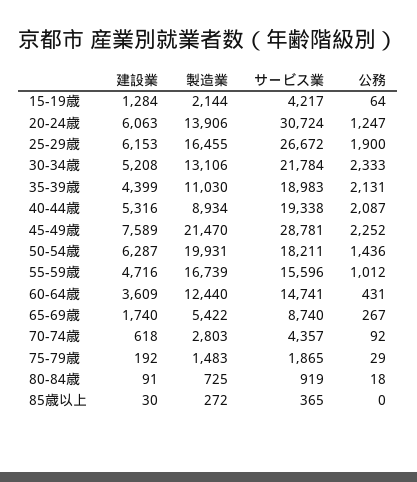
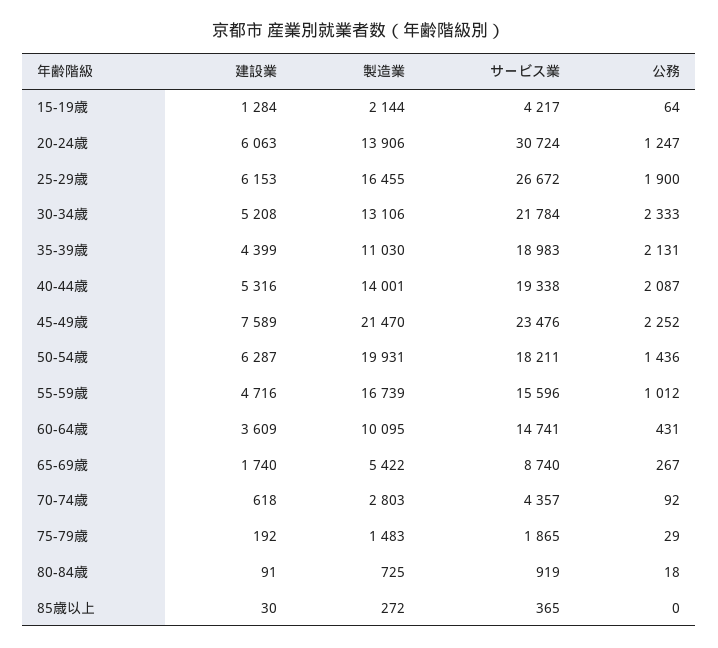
  {
    "建設業": {
      "15-19歳": 1284,
      "20-24歳": 6063,
      "25-29歳": 6153,
      "30-34歳": 5208,
      "35-39歳": 4399,
      "40-44歳": 5316,
      "45-49歳": 7589,
      "50-54歳": 6287,
      "55-59歳": 4716,
      "60-64歳": 3609,
      "65-69歳": 1740,
      "70-74歳": 618,
      "75-79歳": 192,
      "80-84歳": 91,
      "85歳以上": 30
    },
    "製造業": {
      "15-19歳": 2144,
      "20-24歳": 13906,
      "25-29歳": 16455,
      "30-34歳": 13106,
      "35-39歳": 11030,
-     "40-44歳": 8934,
+     "40-44歳": 14001,
      "45-49歳": 21470,
      "50-54歳": 19931,
      "55-59歳": 16739,
-     "60-64歳": 12440,
+     "60-64歳": 10095,
      "65-69歳": 5422,
      "70-74歳": 2803,
      "75-79歳": 1483,
      "80-84歳": 725,
      "85歳以上": 272
    },
    "サービス業": {
      "15-19歳": 4217,
      "20-24歳": 30724,
      "25-29歳": 26672,
      "30-34歳": 21784,
      "35-39歳": 18983,
      "40-44歳": 19338,
-     "45-49歳": 28781,
+     "45-49歳": 23476,
      "50-54歳": 18211,
      "55-59歳": 15596,
      "60-64歳": 14741,
      "65-69歳": 8740,
      "70-74歳": 4357,
      "75-79歳": 1865,
      "80-84歳": 919,
      "85歳以上": 365
    },
    "公務": {
      "15-19歳": 64,
      "20-24歳": 1247,
      "25-29歳": 1900,
      "30-34歳": 2333,
      "35-39歳": 2131,
      "40-44歳": 2087,
      "45-49歳": 2252,
      "50-54歳": 1436,
      "55-59歳": 1012,
      "60-64歳": 431,
      "65-69歳": 267,
      "70-74歳": 92,
      "75-79歳": 29,
      "80-84歳": 18,
      "85歳以上": 0
    }
  }

